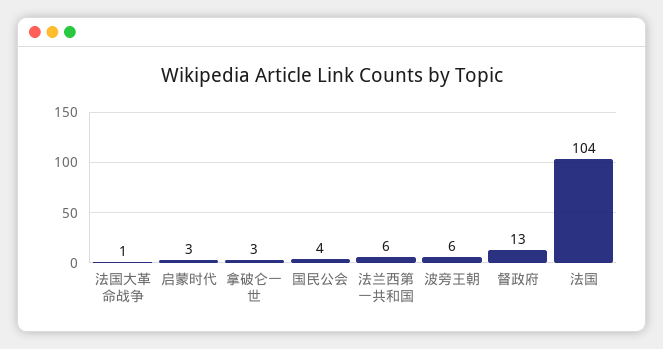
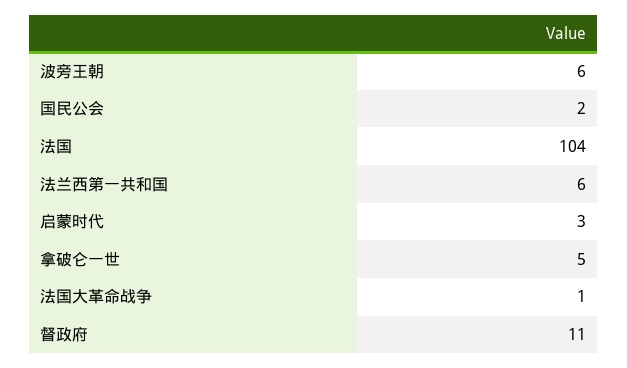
  {
    "法国大革命战争": 1,
    "启蒙时代": 3,
-   "拿破仑一世": 3,
+   "拿破仑一世": 5,
-   "国民公会": 4,
+   "国民公会": 2,
    "法兰西第一共和国": 6,
    "波旁王朝": 6,
-   "督政府": 13,
+   "督政府": 11,
    "法国": 104
  }

